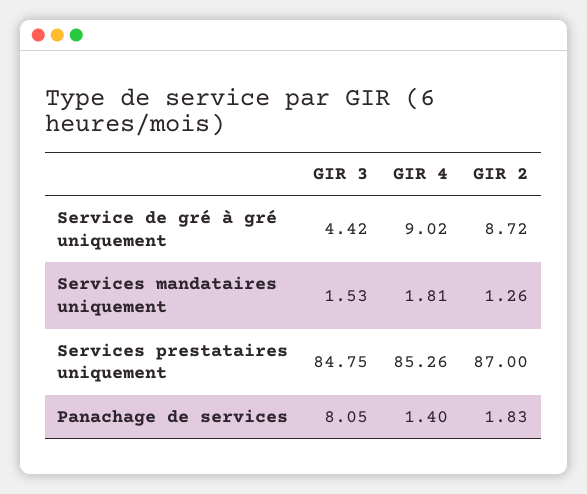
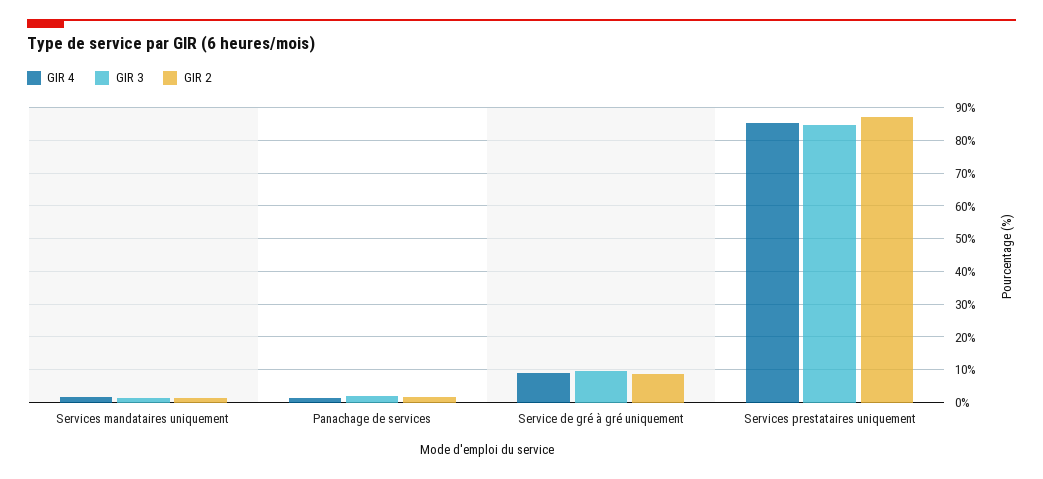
  {
    "GIR 3": {
-     "Service de gré à gré uniquement": 4.42,
+     "Service de gré à gré uniquement": 10,
      "Services mandataires uniquement": 1.53,
      "Services prestataires uniquement": 84.75,
-     "Panachage de services": 8.05
+     "Panachage de services": 2
    },
    "GIR 4": {
      "Service de gré à gré uniquement": 9.02,
      "Services mandataires uniquement": 1.81,
      "Services prestataires uniquement": 85.26,
      "Panachage de services": 1.4
    },
    "GIR 2": {
      "Service de gré à gré uniquement": 8.72,
      "Services mandataires uniquement": 1.26,
      "Services prestataires uniquement": 87,
      "Panachage de services": 1.83
    }
  }

